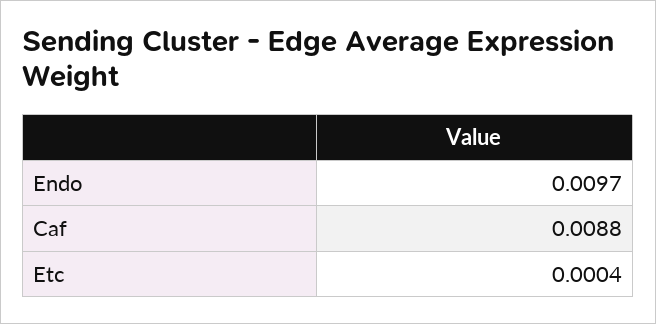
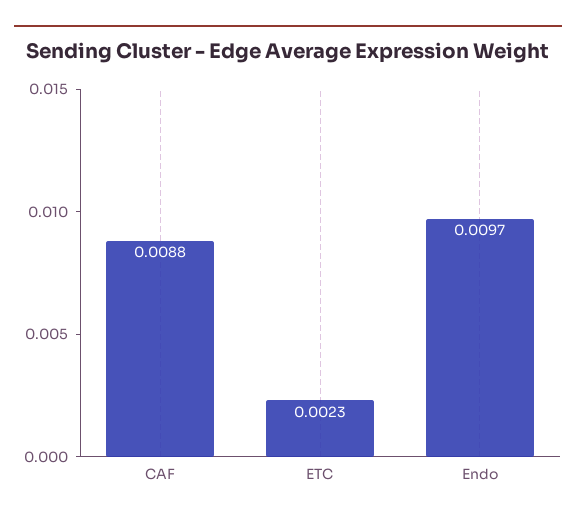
  {
    "Endo": 0.0097,
    "Caf": 0.0088,
-   "Etc": 0.0004
+   "Etc": 0.0023
  }

